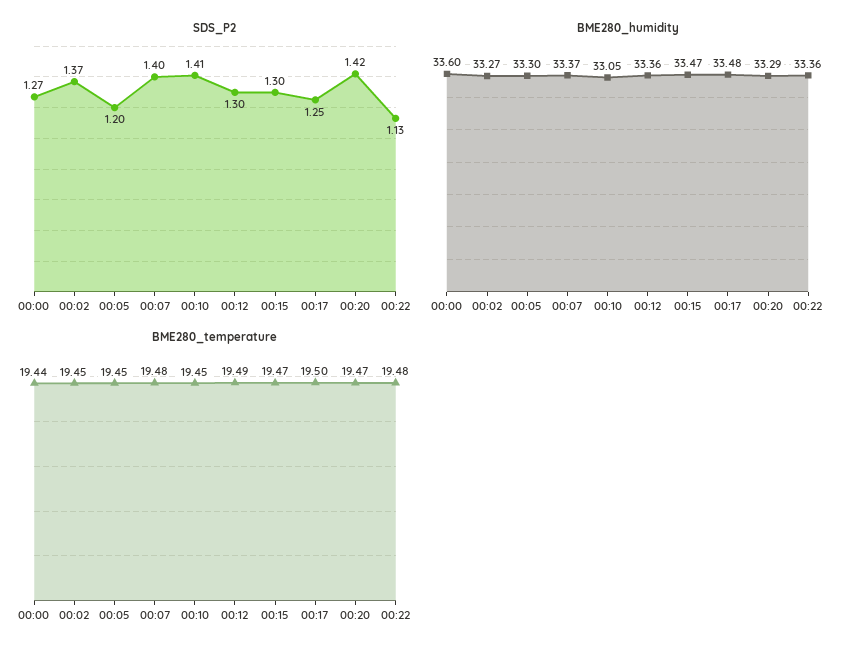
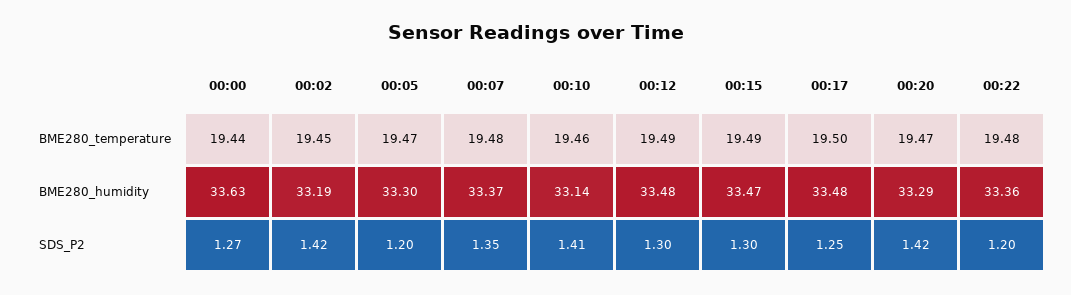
  {
    "SDS_P2": {
      "00:00": 1.27,
-     "00:02": 1.37,
+     "00:02": 1.42,
      "00:05": 1.2,
-     "00:07": 1.4,
+     "00:07": 1.35,
      "00:10": 1.41,
      "00:12": 1.3,
      "00:15": 1.3,
      "00:17": 1.25,
      "00:20": 1.42,
-     "00:22": 1.13
+     "00:22": 1.2
    },
    "BME280_humidity": {
-     "00:00": 33.6,
+     "00:00": 33.63,
-     "00:02": 33.27,
+     "00:02": 33.19,
      "00:05": 33.3,
      "00:07": 33.37,
-     "00:10": 33.05,
+     "00:10": 33.14,
-     "00:12": 33.36,
+     "00:12": 33.48,
      "00:15": 33.47,
      "00:17": 33.48,
      "00:20": 33.29,
      "00:22": 33.36
    },
    "BME280_temperature": {
      "00:00": 19.44,
      "00:02": 19.45,
-     "00:05": 19.45,
+     "00:05": 19.47,
      "00:07": 19.48,
-     "00:10": 19.45,
+     "00:10": 19.46,
      "00:12": 19.49,
-     "00:15": 19.47,
+     "00:15": 19.49,
      "00:17": 19.5,
      "00:20": 19.47,
      "00:22": 19.48
    }
  }

